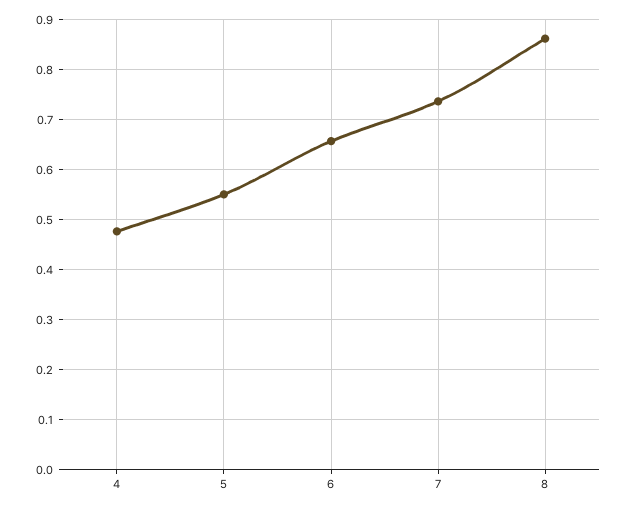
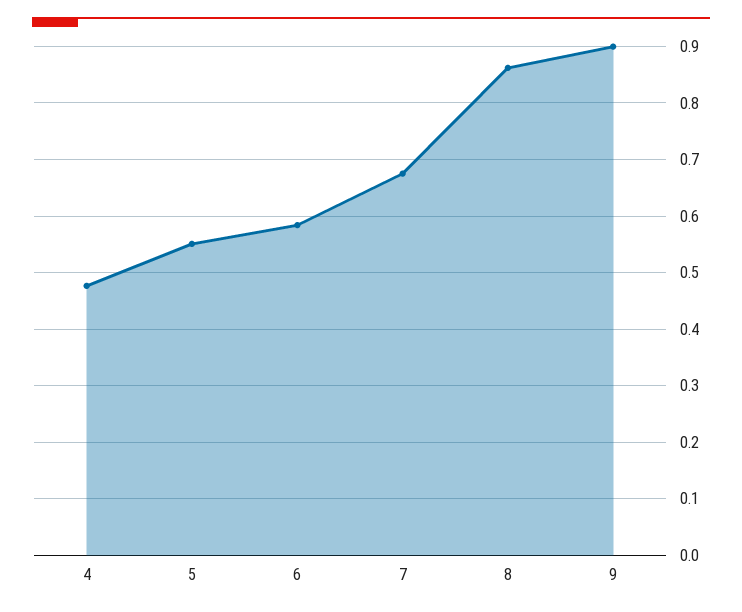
  {
    "4": 0.48,
    "5": 0.56,
-   "6": 0.66,
+   "6": 0.58,
-   "7": 0.74,
+   "7": 0.68,
-   "8": 0.86
+   "8": 0.86,
+   "9": 0.9
  }

